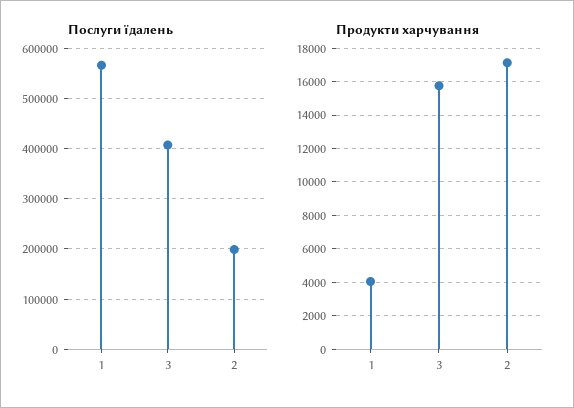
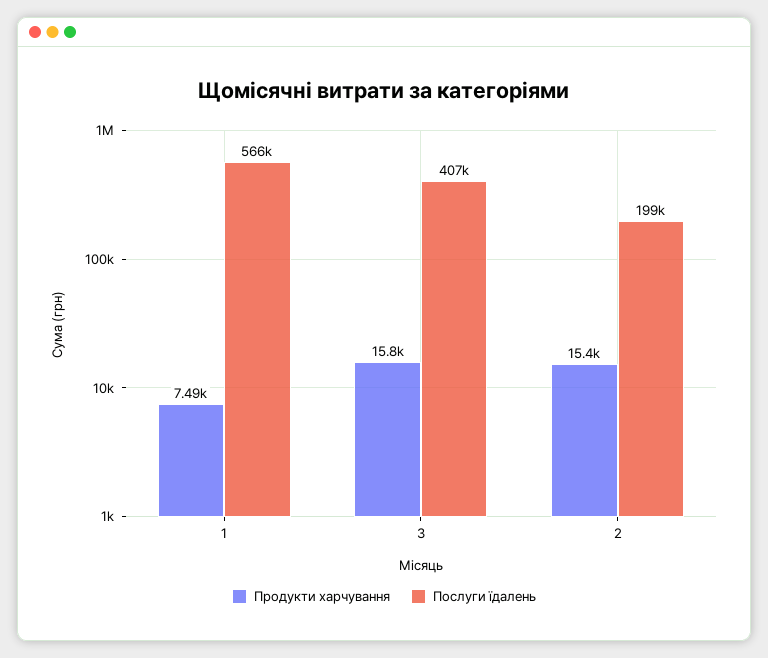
  {
    "Послуги їдалень": {
      "1": 566000,
      "3": 407000,
      "2": 199000
    },
    "Продукти харчування": {
-     "1": 4000,
+     "1": 7490,
      "3": 15800,
-     "2": 17000
+     "2": 15400
    }
  }

